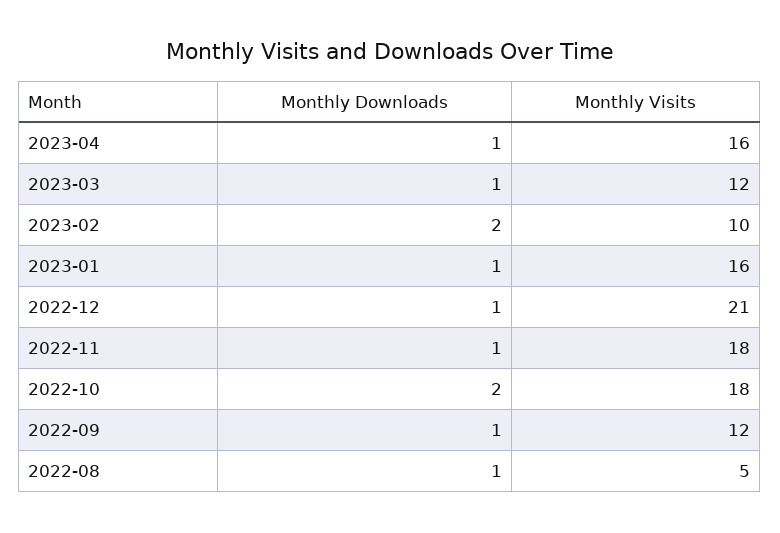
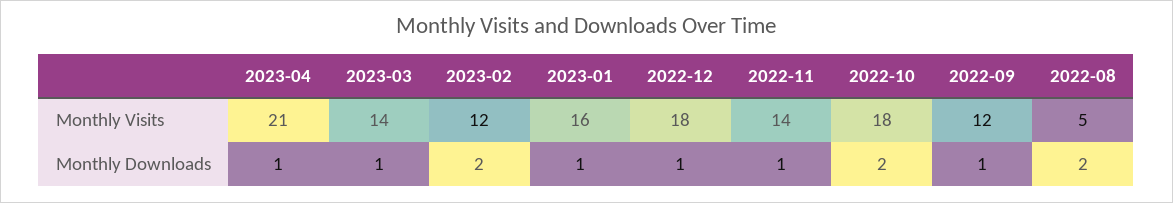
  {
    "Monthly Downloads": {
      "2023-04": 1,
      "2023-03": 1,
      "2023-02": 2,
      "2023-01": 1,
      "2022-12": 1,
      "2022-11": 1,
      "2022-10": 2,
      "2022-09": 1,
-     "2022-08": 1
+     "2022-08": 2
    },
    "Monthly Visits": {
-     "2023-04": 16,
+     "2023-04": 21,
-     "2023-03": 12,
+     "2023-03": 14,
-     "2023-02": 10,
+     "2023-02": 12,
      "2023-01": 16,
-     "2022-12": 21,
+     "2022-12": 18,
-     "2022-11": 18,
+     "2022-11": 14,
      "2022-10": 18,
      "2022-09": 12,
      "2022-08": 5
    }
  }

